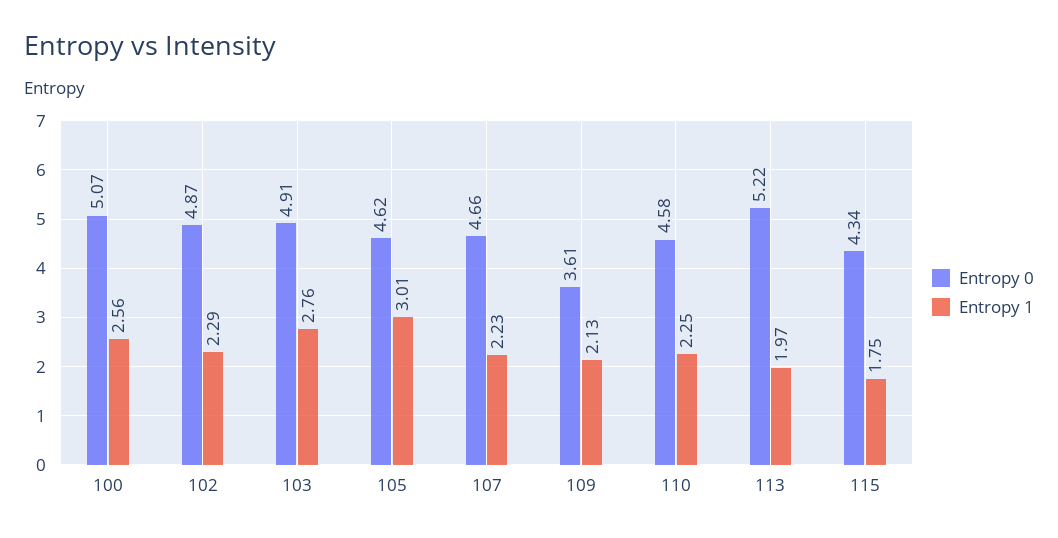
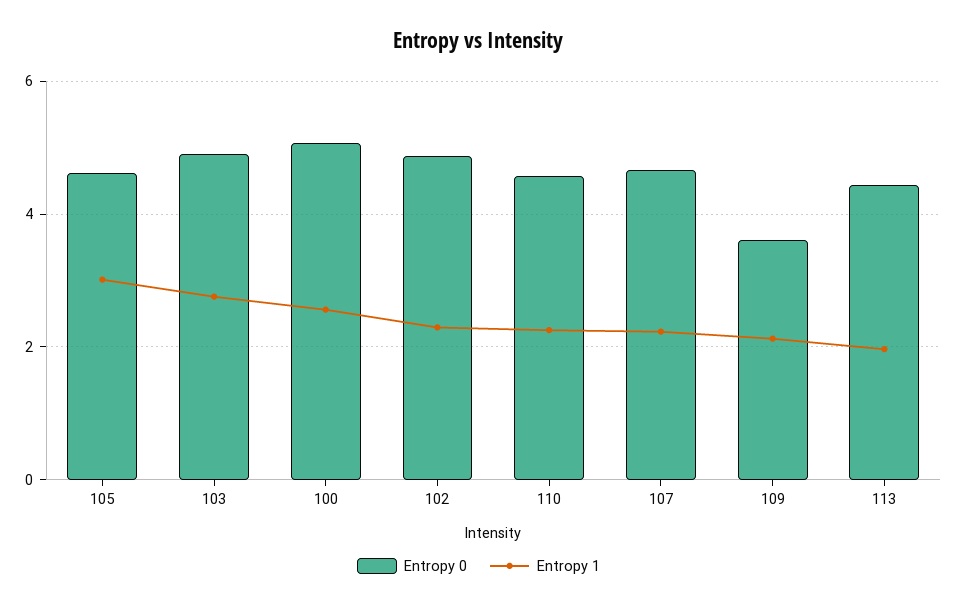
  {
    "Entropy 0": {
      "100": 5.07,
      "102": 4.87,
      "103": 4.91,
      "105": 4.62,
      "107": 4.66,
      "109": 3.61,
      "110": 4.58,
-     "113": 5.22,
+     "113": 4.4
-     "115": 4.34
    },
    "Entropy 1": {
      "100": 2.56,
      "102": 2.29,
      "103": 2.76,
      "105": 3.01,
      "107": 2.23,
      "109": 2.13,
      "110": 2.25,
-     "113": 1.97,
+     "113": 1.97
-     "115": 1.75
    }
  }

